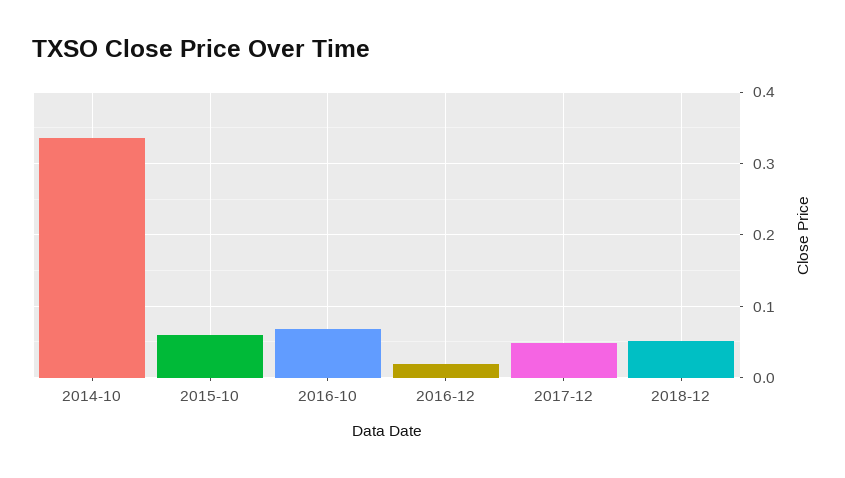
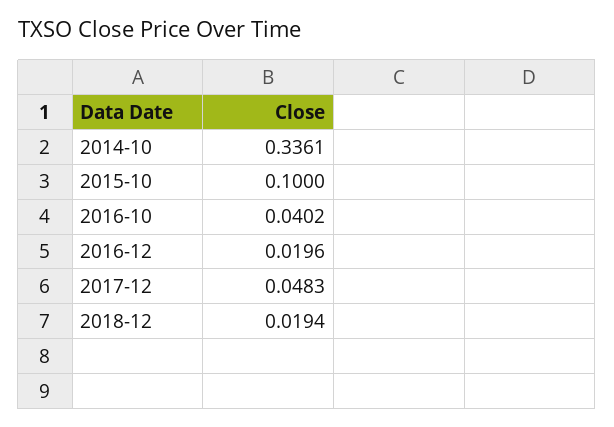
  {
    "2014-10": 0.3361,
-   "2015-10": 0.06,
+   "2015-10": 0.1,
-   "2016-10": 0.07,
+   "2016-10": 0.0402,
    "2016-12": 0.0196,
    "2017-12": 0.0483,
-   "2018-12": 0.05
+   "2018-12": 0.0194
  }

